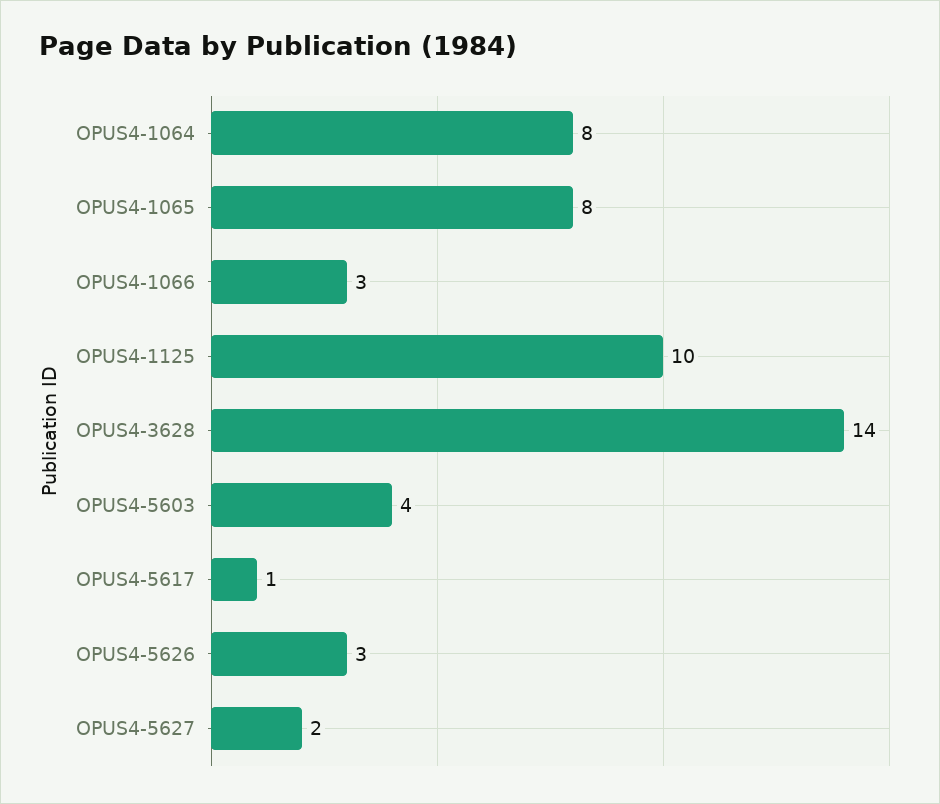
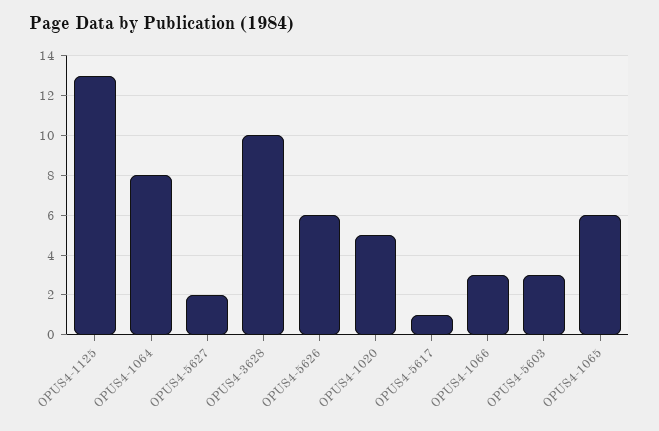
  {
    "OPUS4-1064": 8,
-   "OPUS4-1065": 8,
+   "OPUS4-1065": 6,
    "OPUS4-1066": 3,
-   "OPUS4-1125": 10,
+   "OPUS4-1125": 13,
-   "OPUS4-3628": 14,
+   "OPUS4-3628": 10,
-   "OPUS4-5603": 4,
+   "OPUS4-5603": 3,
    "OPUS4-5617": 1,
-   "OPUS4-5626": 3,
+   "OPUS4-5626": 6,
-   "OPUS4-5627": 2
+   "OPUS4-5627": 2,
+   "OPUS4-1020": 5
  }

